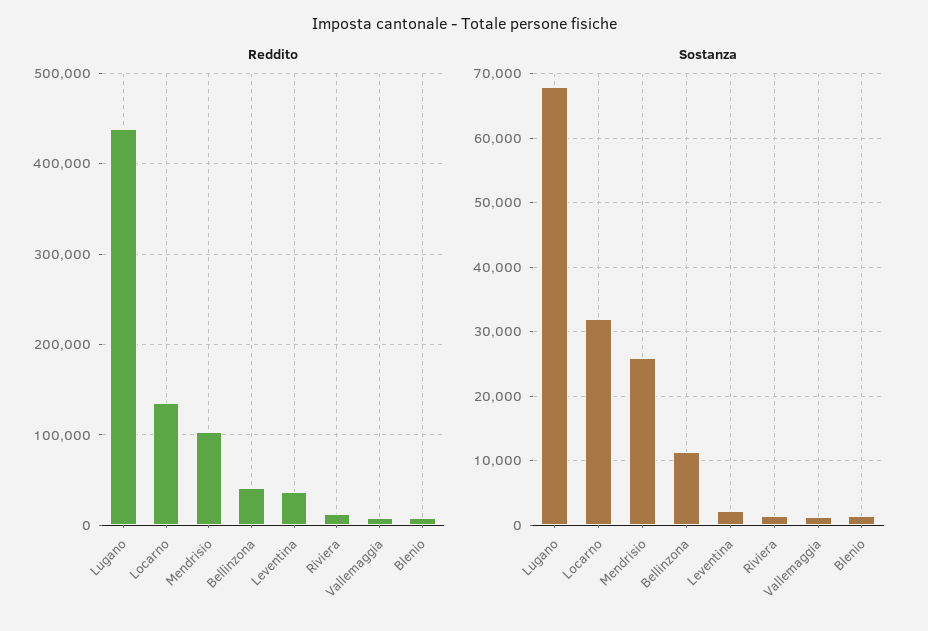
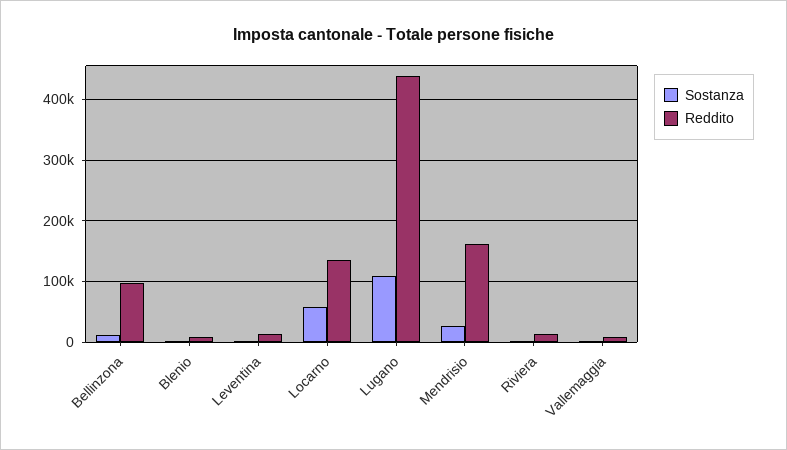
  {
    "Reddito": {
      "Lugano": 440000,
      "Locarno": 140000,
-     "Mendrisio": 100000,
+     "Mendrisio": 160000,
-     "Bellinzona": 40000,
+     "Bellinzona": 100000,
-     "Leventina": 40000,
+     "Leventina": 10000,
      "Riviera": 10000,
      "Vallemaggia": 10000,
      "Blenio": 10000
    },
    "Sostanza": {
-     "Lugano": 68000,
+     "Lugano": 110000,
-     "Locarno": 32000,
+     "Locarno": 60000,
      "Mendrisio": 26000,
      "Bellinzona": 11000,
      "Leventina": 2000,
      "Riviera": 1000,
      "Vallemaggia": 1000,
      "Blenio": 1000
    }
  }

